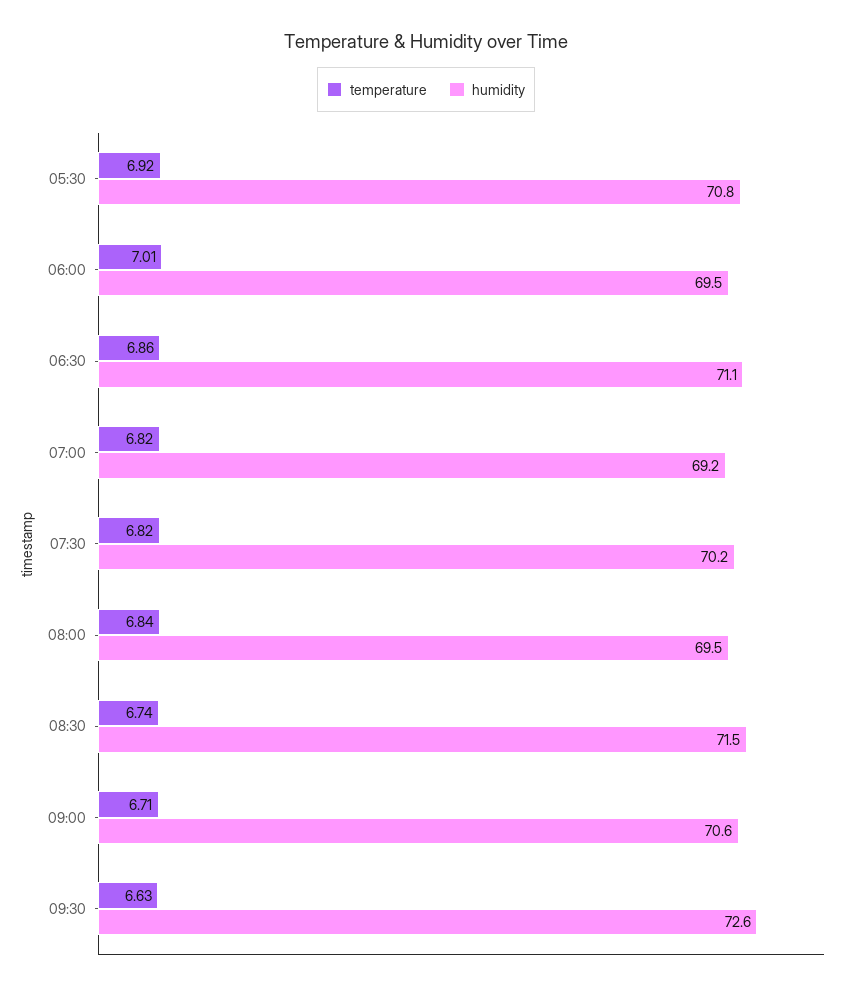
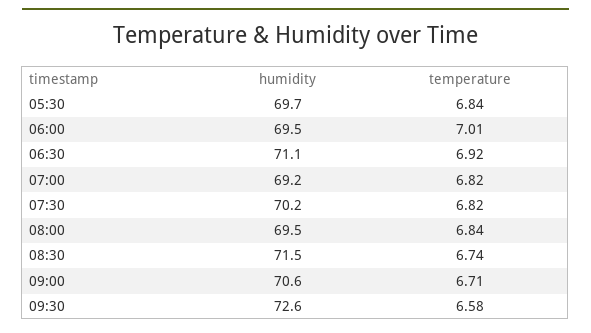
  {
    "temperature": {
-     "05:30": 6.92,
+     "05:30": 6.84,
      "06:00": 7.01,
-     "06:30": 6.86,
+     "06:30": 6.92,
      "07:00": 6.82,
      "07:30": 6.82,
      "08:00": 6.84,
      "08:30": 6.74,
      "09:00": 6.71,
-     "09:30": 6.63
+     "09:30": 6.58
    },
    "humidity": {
-     "05:30": 70.8,
+     "05:30": 69.7,
      "06:00": 69.5,
      "06:30": 71.1,
      "07:00": 69.2,
      "07:30": 70.2,
      "08:00": 69.5,
      "08:30": 71.5,
      "09:00": 70.6,
      "09:30": 72.6
    }
  }

